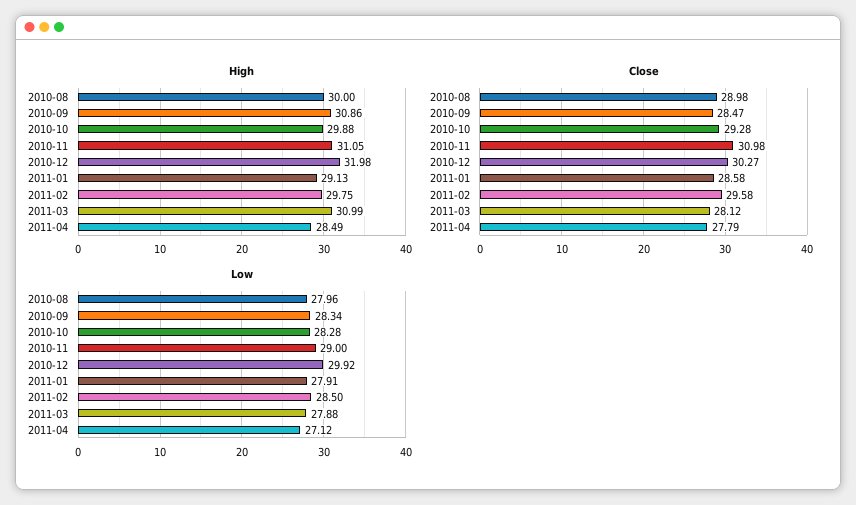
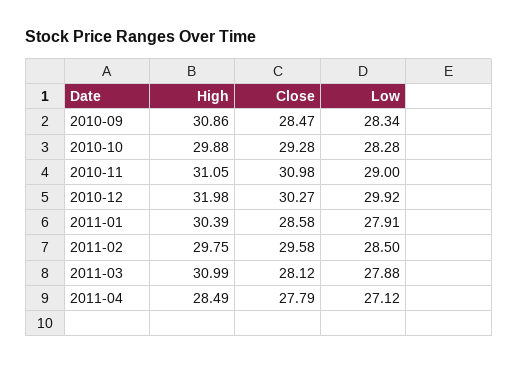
  {
    "High": {
-     "2010-08": 30,
      "2010-09": 30.86,
      "2010-10": 29.88,
      "2010-11": 31.05,
      "2010-12": 31.98,
-     "2011-01": 29.13,
+     "2011-01": 30.39,
      "2011-02": 29.75,
      "2011-03": 30.99,
      "2011-04": 28.49
    },
    "Close": {
-     "2010-08": 28.98,
      "2010-09": 28.47,
      "2010-10": 29.28,
      "2010-11": 30.98,
      "2010-12": 30.27,
      "2011-01": 28.58,
      "2011-02": 29.58,
      "2011-03": 28.12,
      "2011-04": 27.79
    },
    "Low": {
-     "2010-08": 27.96,
      "2010-09": 28.34,
      "2010-10": 28.28,
      "2010-11": 29,
      "2010-12": 29.92,
      "2011-01": 27.91,
      "2011-02": 28.5,
      "2011-03": 27.88,
      "2011-04": 27.12
    }
  }

